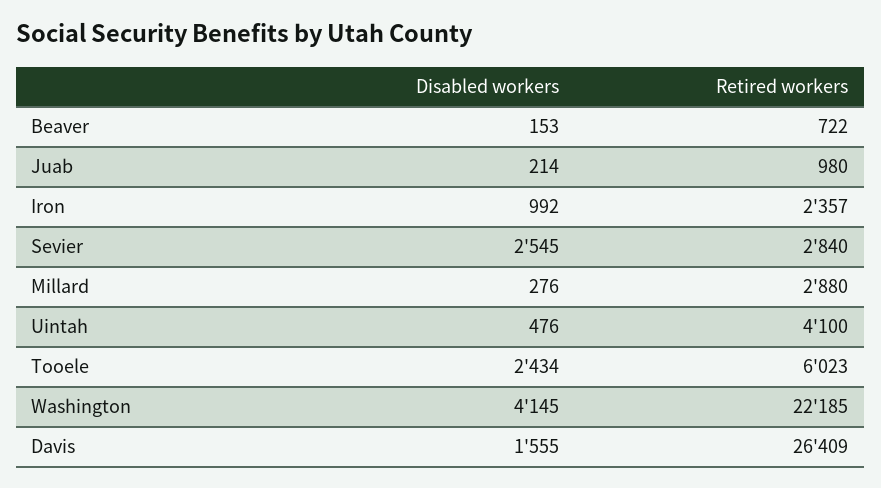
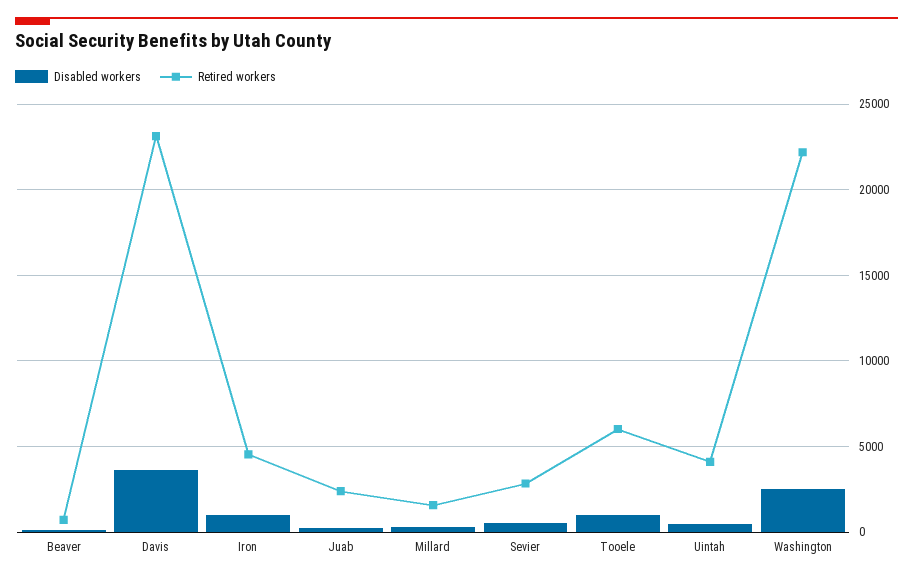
  {
    "Disabled workers": {
      "Beaver": 153,
      "Juab": 214,
      "Iron": 992,
-     "Sevier": 2545,
+     "Sevier": 500,
      "Millard": 276,
      "Uintah": 476,
-     "Tooele": 2434,
+     "Tooele": 1000,
-     "Washington": 4145,
+     "Washington": 2500,
-     "Davis": 1555
+     "Davis": 3500
    },
    "Retired workers": {
      "Beaver": 722,
-     "Juab": 980,
+     "Juab": 2500,
-     "Iron": 2357,
+     "Iron": 4500,
      "Sevier": 2840,
-     "Millard": 2880,
+     "Millard": 1500,
      "Uintah": 4100,
      "Tooele": 6023,
      "Washington": 22185,
-     "Davis": 26409
+     "Davis": 23000
    }
  }

